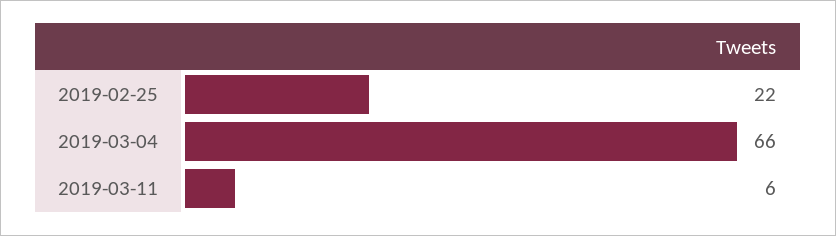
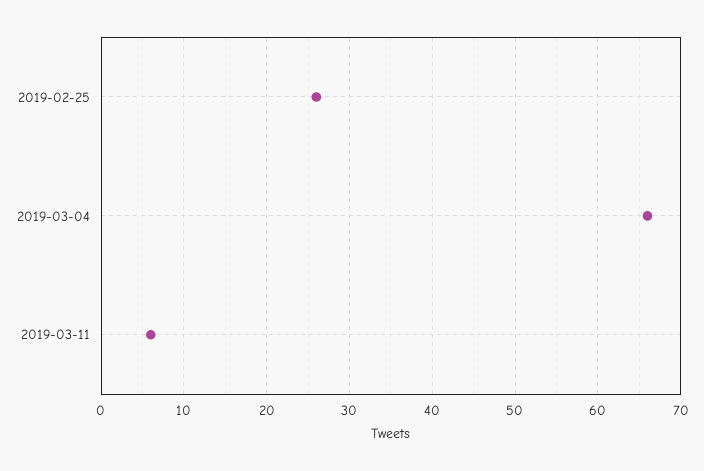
  {
-   "2019-02-25": 22,
+   "2019-02-25": 26,
    "2019-03-04": 66,
    "2019-03-11": 6
  }

